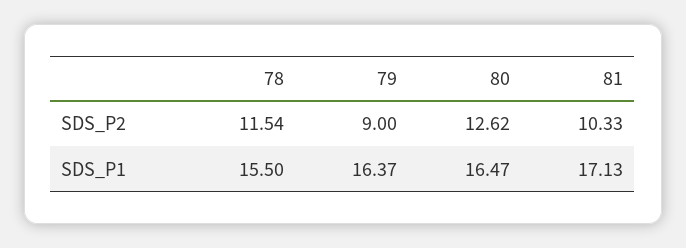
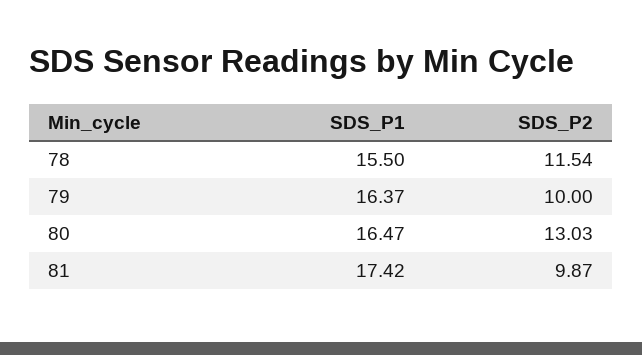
  {
    "78": {
      "SDS_P2": 11.54,
      "SDS_P1": 15.5
    },
    "79": {
-     "SDS_P2": 9,
+     "SDS_P2": 10,
      "SDS_P1": 16.37
    },
    "80": {
-     "SDS_P2": 12.62,
+     "SDS_P2": 13.03,
      "SDS_P1": 16.47
    },
    "81": {
-     "SDS_P2": 10.33,
+     "SDS_P2": 9.87,
-     "SDS_P1": 17.13
+     "SDS_P1": 17.42
    }
  }

